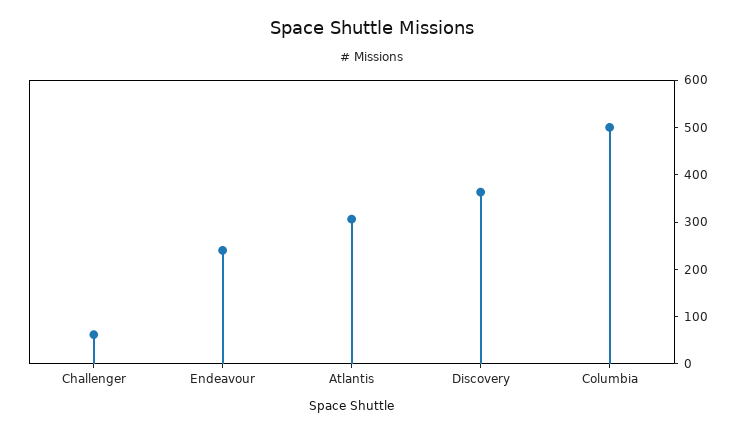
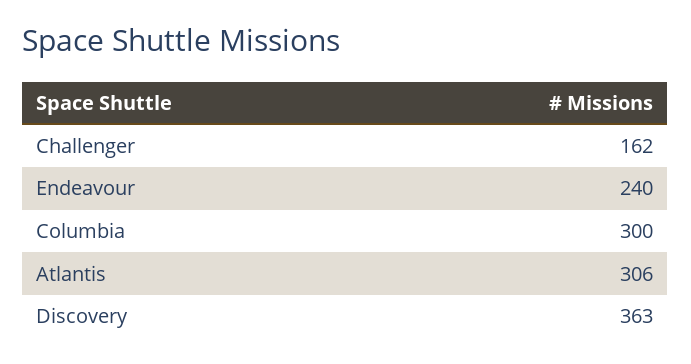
  {
-   "Challenger": 60,
+   "Challenger": 162,
    "Endeavour": 240,
    "Atlantis": 306,
    "Discovery": 363,
-   "Columbia": 500
+   "Columbia": 300
  }

